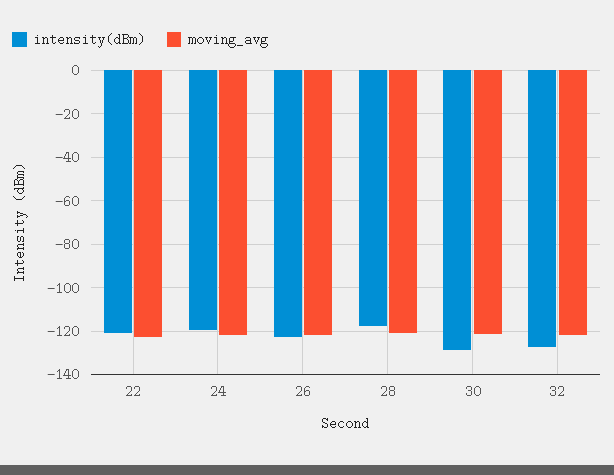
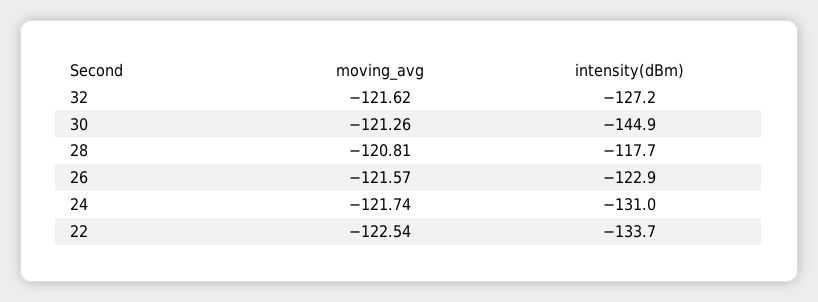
  {
    "intensity(dBm)": {
-     "22": -120,
+     "22": -133.7,
-     "24": -120,
+     "24": -131,
      "26": -122.9,
      "28": -117.7,
-     "30": -130,
+     "30": -144.9,
      "32": -127.2
    },
    "moving_avg": {
      "22": -122.54,
      "24": -121.74,
      "26": -121.57,
      "28": -120.81,
      "30": -121.26,
      "32": -121.62
    }
  }

